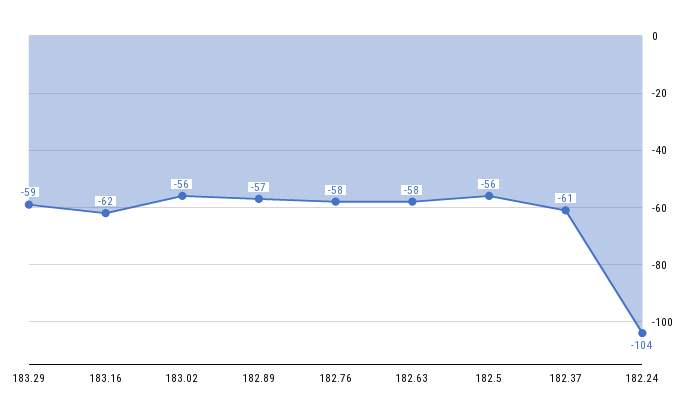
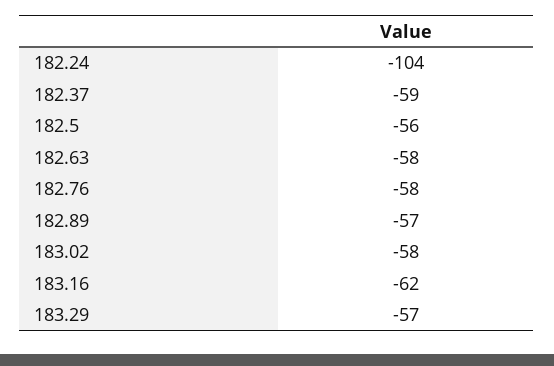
  {
-   "183.29": -59,
+   "183.29": -57,
    "183.16": -62,
-   "183.02": -56,
+   "183.02": -58,
    "182.89": -57,
    "182.76": -58,
    "182.63": -58,
    "182.5": -56,
-   "182.37": -61,
+   "182.37": -59,
    "182.24": -104
  }

